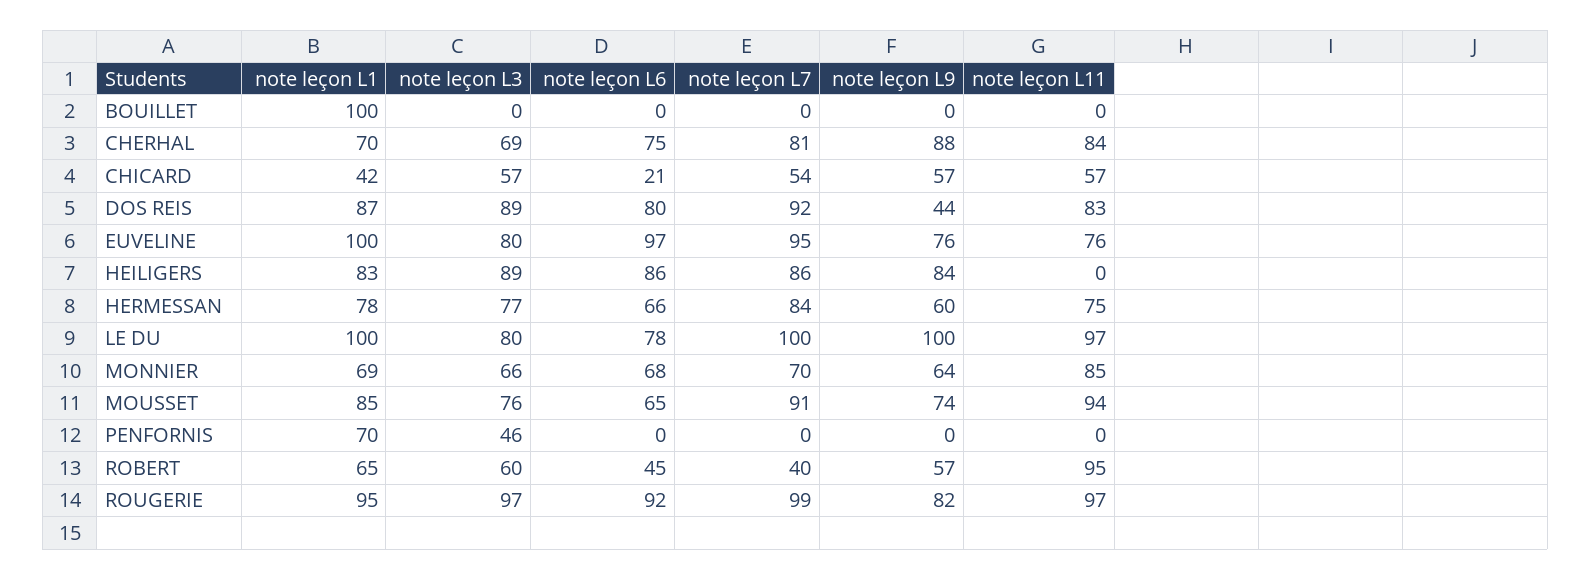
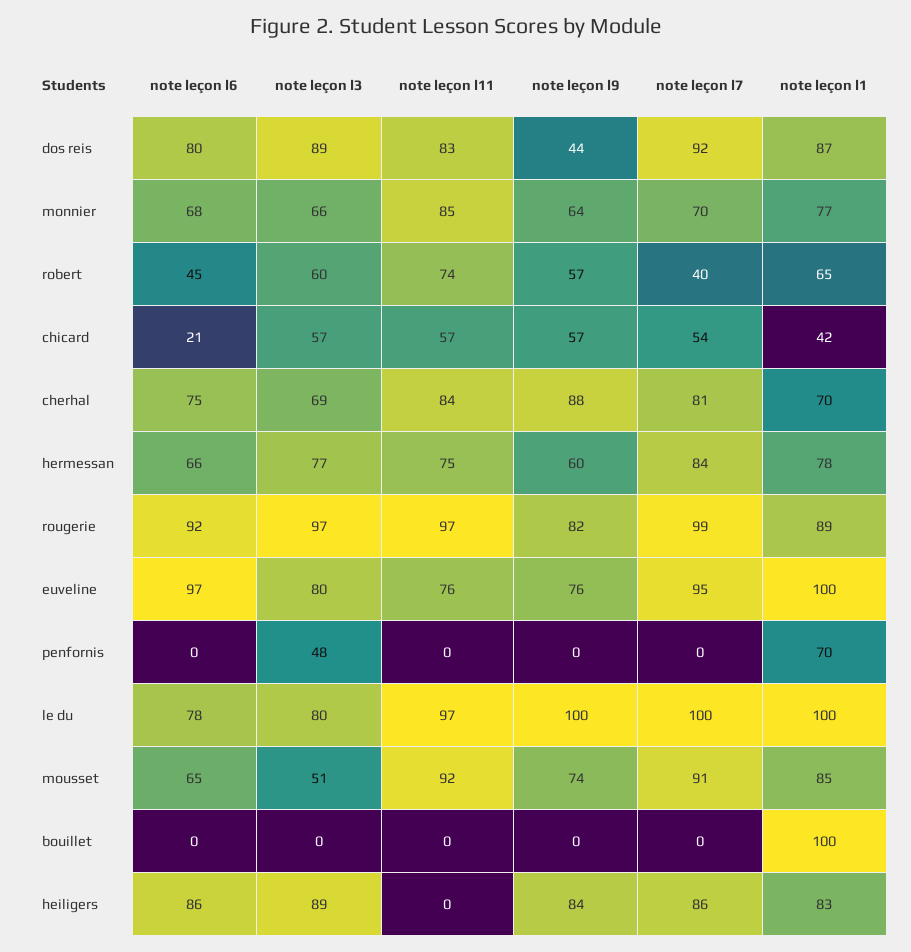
  {
    "note leçon L1": {
      "BOUILLET": 100,
      "CHERHAL": 70,
      "CHICARD": 42,
      "DOS REIS": 87,
      "EUVELINE": 100,
      "HEILIGERS": 83,
      "HERMESSAN": 78,
      "LE DU": 100,
-     "MONNIER": 69,
+     "MONNIER": 77,
      "MOUSSET": 85,
      "PENFORNIS": 70,
      "ROBERT": 65,
-     "ROUGERIE": 95
+     "ROUGERIE": 89
    },
    "note leçon L3": {
      "BOUILLET": 0,
      "CHERHAL": 69,
      "CHICARD": 57,
      "DOS REIS": 89,
      "EUVELINE": 80,
      "HEILIGERS": 89,
      "HERMESSAN": 77,
      "LE DU": 80,
      "MONNIER": 66,
-     "MOUSSET": 76,
+     "MOUSSET": 51,
-     "PENFORNIS": 46,
+     "PENFORNIS": 48,
      "ROBERT": 60,
      "ROUGERIE": 97
    },
    "note leçon L6": {
      "BOUILLET": 0,
      "CHERHAL": 75,
      "CHICARD": 21,
      "DOS REIS": 80,
      "EUVELINE": 97,
      "HEILIGERS": 86,
      "HERMESSAN": 66,
      "LE DU": 78,
      "MONNIER": 68,
      "MOUSSET": 65,
      "PENFORNIS": 0,
      "ROBERT": 45,
      "ROUGERIE": 92
    },
    "note leçon L7": {
      "BOUILLET": 0,
      "CHERHAL": 81,
      "CHICARD": 54,
      "DOS REIS": 92,
      "EUVELINE": 95,
      "HEILIGERS": 86,
      "HERMESSAN": 84,
      "LE DU": 100,
      "MONNIER": 70,
      "MOUSSET": 91,
      "PENFORNIS": 0,
      "ROBERT": 40,
      "ROUGERIE": 99
    },
    "note leçon L9": {
      "BOUILLET": 0,
      "CHERHAL": 88,
      "CHICARD": 57,
      "DOS REIS": 44,
      "EUVELINE": 76,
      "HEILIGERS": 84,
      "HERMESSAN": 60,
      "LE DU": 100,
      "MONNIER": 64,
      "MOUSSET": 74,
      "PENFORNIS": 0,
      "ROBERT": 57,
      "ROUGERIE": 82
    },
    "note leçon L11": {
      "BOUILLET": 0,
      "CHERHAL": 84,
      "CHICARD": 57,
      "DOS REIS": 83,
      "EUVELINE": 76,
      "HEILIGERS": 0,
      "HERMESSAN": 75,
      "LE DU": 97,
      "MONNIER": 85,
-     "MOUSSET": 94,
+     "MOUSSET": 92,
      "PENFORNIS": 0,
-     "ROBERT": 95,
+     "ROBERT": 74,
      "ROUGERIE": 97
    }
  }

